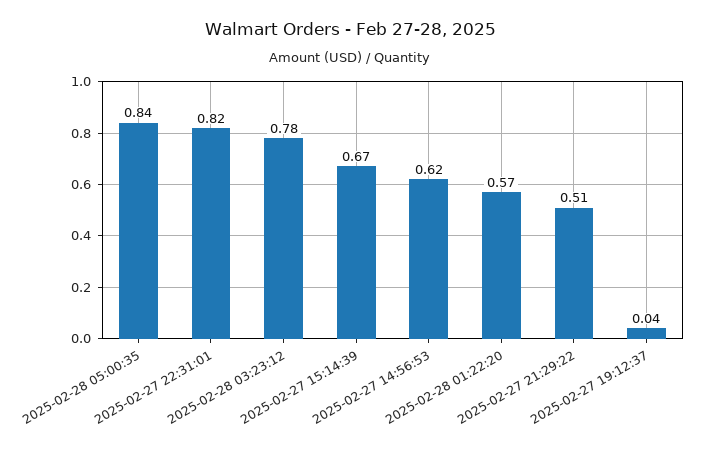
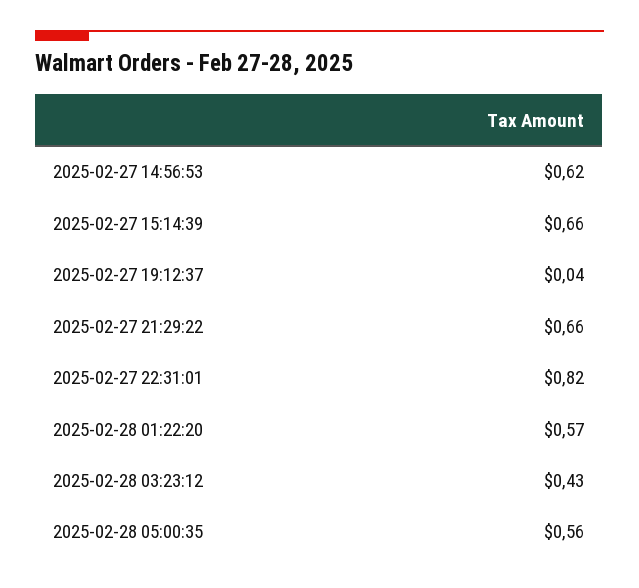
  {
-   "2025-02-28 05:00:35": 0.84,
+   "2025-02-28 05:00:35": 0.56,
    "2025-02-27 22:31:01": 0.82,
-   "2025-02-28 03:23:12": 0.78,
+   "2025-02-28 03:23:12": 0.43,
-   "2025-02-27 15:14:39": 0.67,
+   "2025-02-27 15:14:39": 0.66,
    "2025-02-27 14:56:53": 0.62,
    "2025-02-28 01:22:20": 0.57,
-   "2025-02-27 21:29:22": 0.51,
+   "2025-02-27 21:29:22": 0.66,
    "2025-02-27 19:12:37": 0.04
  }

